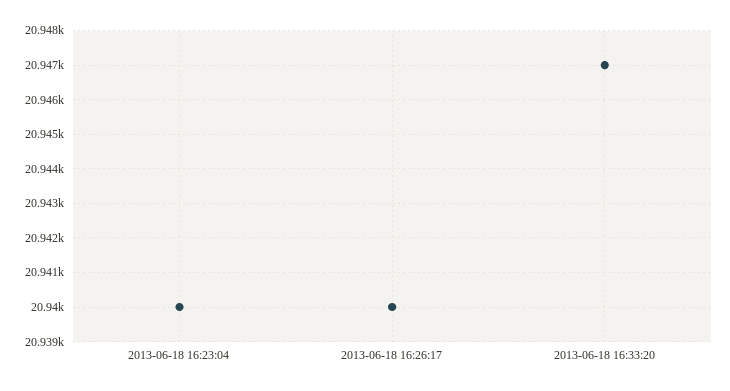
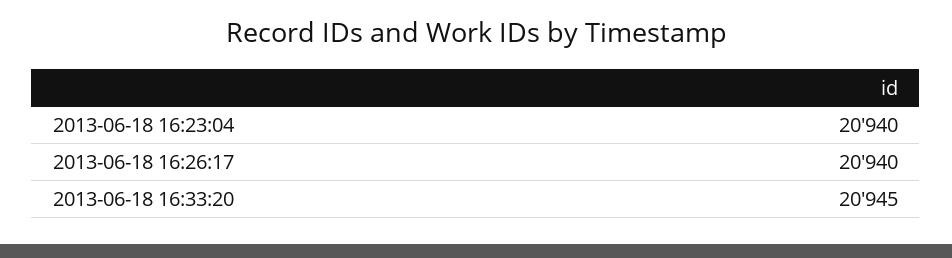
  {
    "2013-06-18 16:23:04": 20940,
    "2013-06-18 16:26:17": 20940,
-   "2013-06-18 16:33:20": 20947
+   "2013-06-18 16:33:20": 20945
  }

